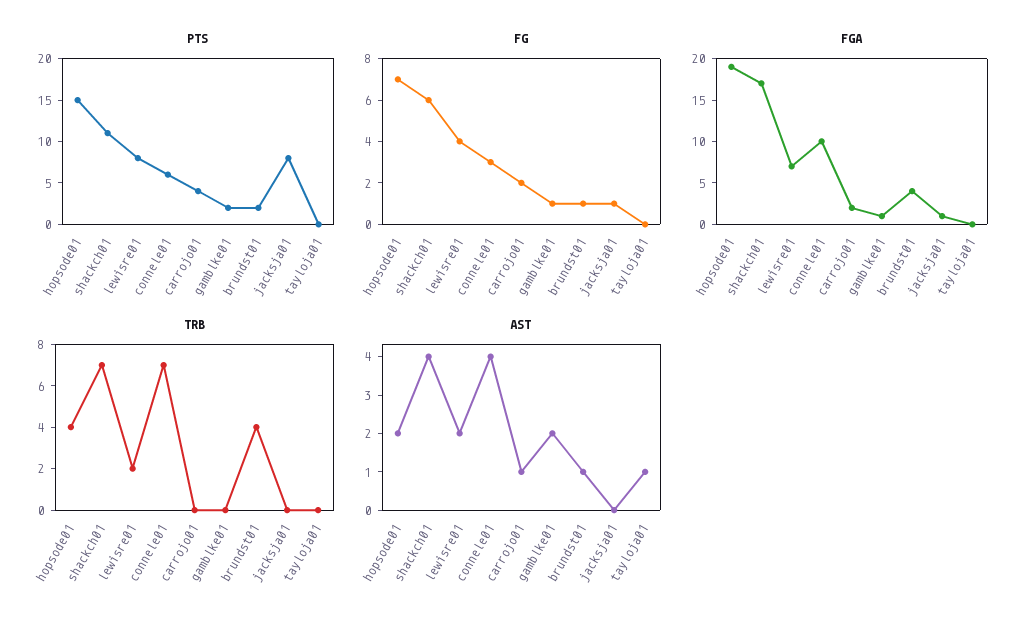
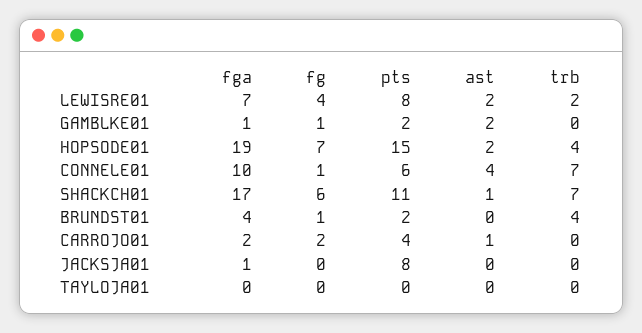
  {
    "PTS": {
      "hopsode01": 15,
      "shackch01": 11,
      "lewisre01": 8,
      "connele01": 6,
      "carrojo01": 4,
      "gamblke01": 2,
      "brundst01": 2,
      "jacksja01": 8,
      "tayloja01": 0
    },
    "FG": {
      "hopsode01": 7,
      "shackch01": 6,
      "lewisre01": 4,
-     "connele01": 3,
+     "connele01": 1,
      "carrojo01": 2,
      "gamblke01": 1,
      "brundst01": 1,
-     "jacksja01": 1,
+     "jacksja01": 0,
      "tayloja01": 0
    },
    "FGA": {
      "hopsode01": 19,
      "shackch01": 17,
      "lewisre01": 7,
      "connele01": 10,
      "carrojo01": 2,
      "gamblke01": 1,
      "brundst01": 4,
      "jacksja01": 1,
      "tayloja01": 0
    },
    "TRB": {
      "hopsode01": 4,
      "shackch01": 7,
      "lewisre01": 2,
      "connele01": 7,
      "carrojo01": 0,
      "gamblke01": 0,
      "brundst01": 4,
      "jacksja01": 0,
      "tayloja01": 0
    },
    "AST": {
      "hopsode01": 2,
-     "shackch01": 4,
+     "shackch01": 1,
      "lewisre01": 2,
      "connele01": 4,
      "carrojo01": 1,
      "gamblke01": 2,
-     "brundst01": 1,
+     "brundst01": 0,
      "jacksja01": 0,
-     "tayloja01": 1
+     "tayloja01": 0
    }
  }

